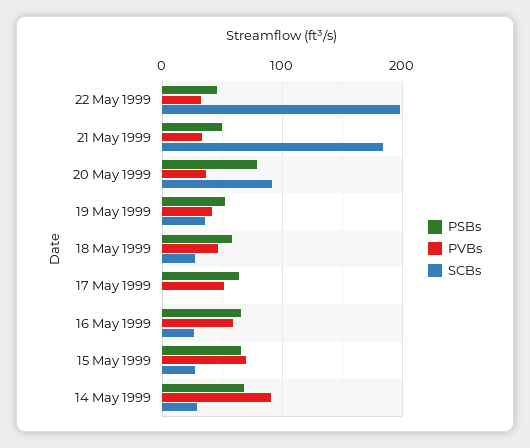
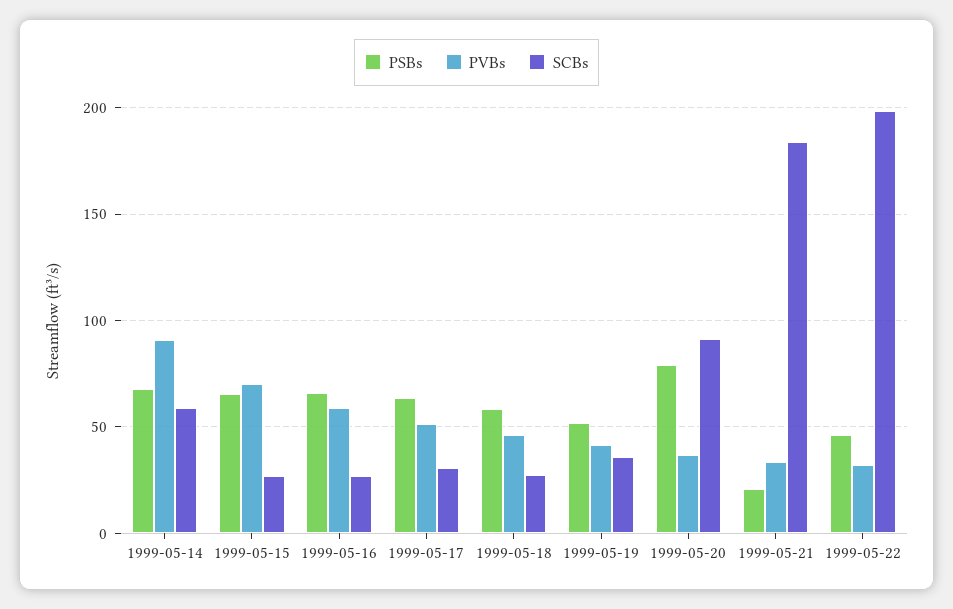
  {
    "PSBs": {
      "22 May 1999": 45,
-     "21 May 1999": 50,
+     "21 May 1999": 20,
      "20 May 1999": 80,
      "19 May 1999": 50,
      "18 May 1999": 60,
      "17 May 1999": 65,
      "16 May 1999": 65,
      "15 May 1999": 65,
      "14 May 1999": 70
    },
    "PVBs": {
      "22 May 1999": 30,
      "21 May 1999": 35,
      "20 May 1999": 35,
      "19 May 1999": 40,
      "18 May 1999": 45,
      "17 May 1999": 50,
      "16 May 1999": 60,
      "15 May 1999": 70,
      "14 May 1999": 90
    },
    "SCBs": {
      "22 May 1999": 200,
      "21 May 1999": 185,
      "20 May 1999": 90,
      "19 May 1999": 35,
      "18 May 1999": 25,
-     "17 May 1999": 0,
+     "17 May 1999": 30,
      "16 May 1999": 25,
      "15 May 1999": 25,
-     "14 May 1999": 30
+     "14 May 1999": 60
    }
  }

